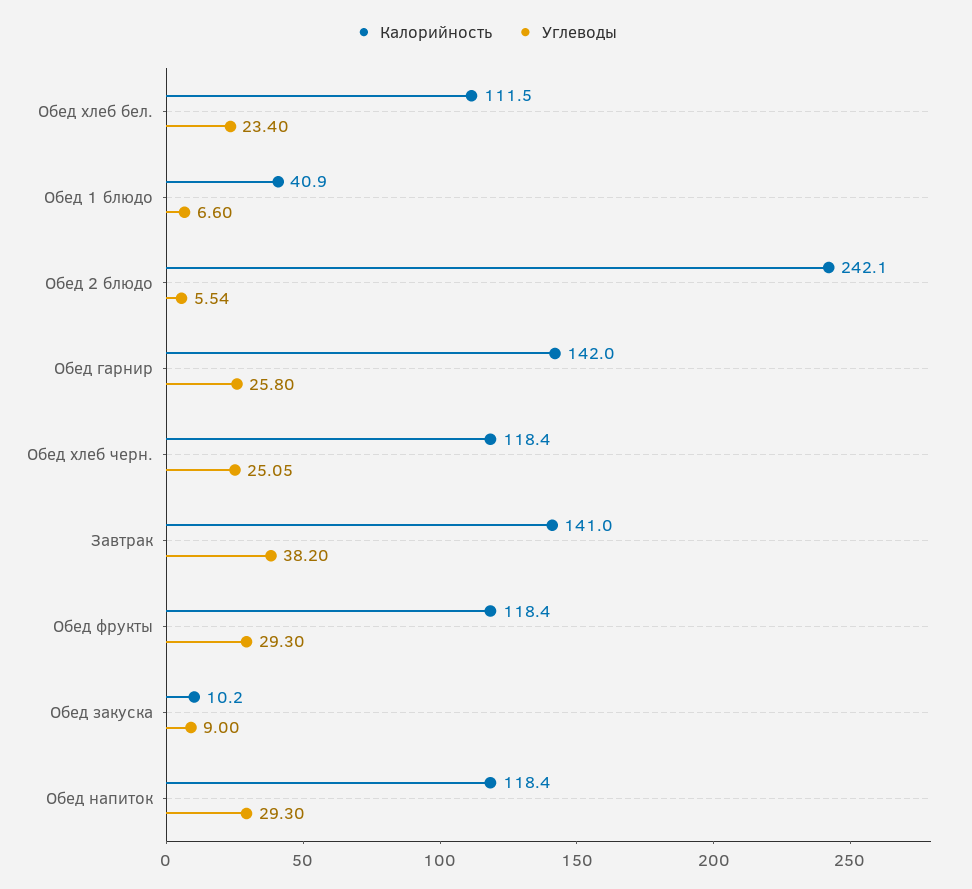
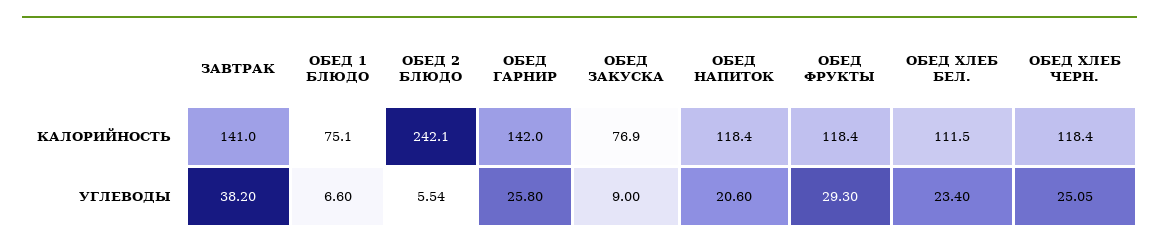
  {
    "Калорийность": {
      "Обед хлеб бел.": 111.5,
-     "Обед 1 блюдо": 40.9,
+     "Обед 1 блюдо": 75.1,
      "Обед 2 блюдо": 242.1,
      "Обед гарнир": 142,
      "Обед хлеб черн.": 118.4,
      "Завтрак": 141,
      "Обед фрукты": 118.4,
-     "Обед закуска": 10.2,
+     "Обед закуска": 76.9,
      "Обед напиток": 118.4
    },
    "Углеводы": {
      "Обед хлеб бел.": 23.4,
      "Обед 1 блюдо": 6.6,
      "Обед 2 блюдо": 5.54,
      "Обед гарнир": 25.8,
      "Обед хлеб черн.": 25.05,
      "Завтрак": 38.2,
      "Обед фрукты": 29.3,
      "Обед закуска": 9,
-     "Обед напиток": 29.3
+     "Обед напиток": 20.6
    }
  }

